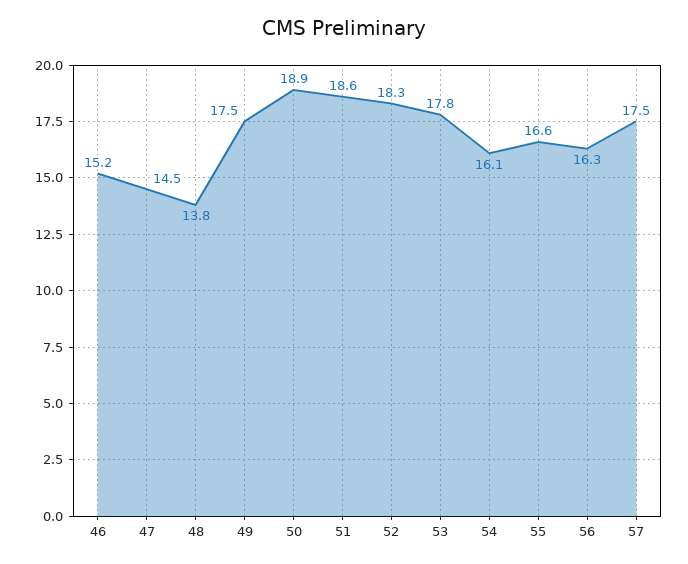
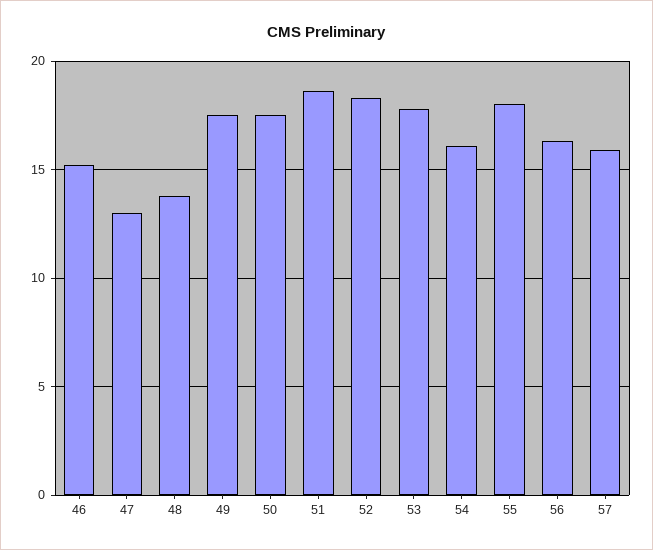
  {
    "46": 15.2,
-   "47": 14.5,
+   "47": 13,
    "48": 13.8,
    "49": 17.5,
-   "50": 18.9,
+   "50": 17.5,
    "51": 18.6,
    "52": 18.3,
    "53": 17.8,
    "54": 16.1,
-   "55": 16.6,
+   "55": 18,
    "56": 16.3,
-   "57": 17.5
+   "57": 16
  }

